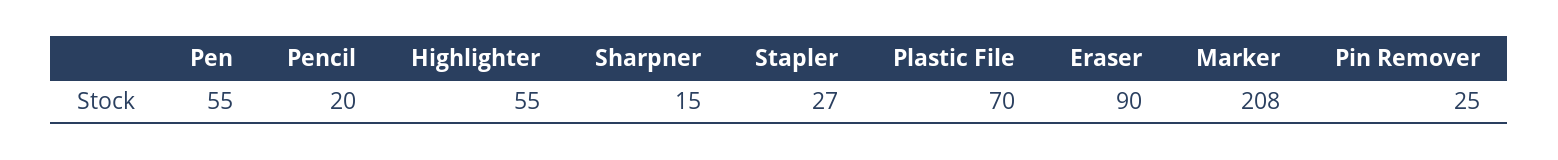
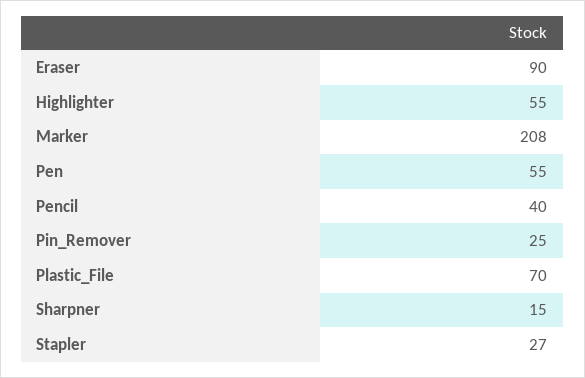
  {
    "Pen": 55,
-   "Pencil": 20,
+   "Pencil": 40,
    "Highlighter": 55,
    "Sharpner": 15,
    "Stapler": 27,
    "Plastic File": 70,
    "Eraser": 90,
    "Marker": 208,
    "Pin Remover": 25
  }

